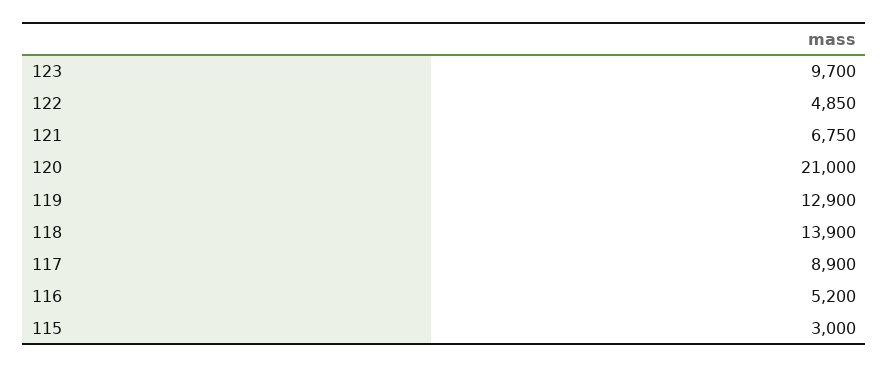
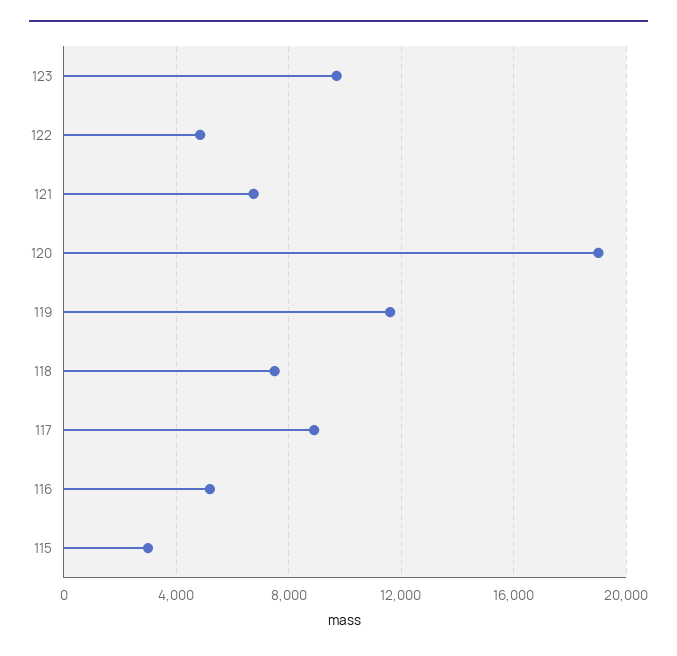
  {
    "123": 9700,
    "122": 4850,
    "121": 6750,
-   "120": 21000,
+   "120": 19000,
-   "119": 12900,
+   "119": 11500,
-   "118": 13900,
+   "118": 7500,
    "117": 8900,
    "116": 5200,
    "115": 3000
  }

